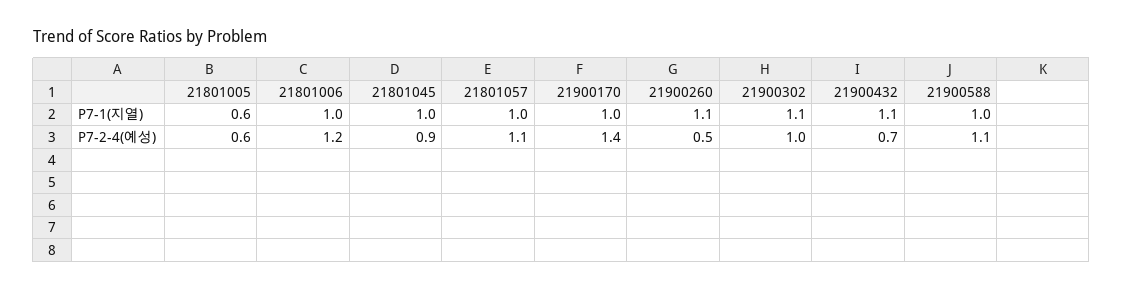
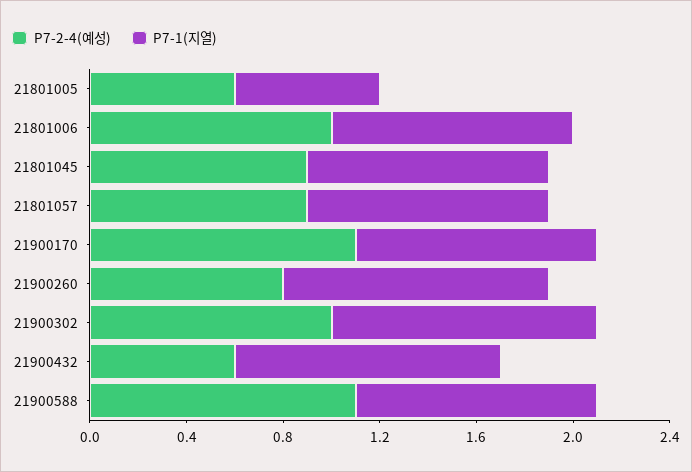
  {
    "P7-1(지열)": {
      "21801005": 0.6,
      "21801006": 1,
      "21801045": 1,
      "21801057": 1,
      "21900170": 1,
      "21900260": 1.1,
      "21900302": 1.1,
      "21900432": 1.1,
      "21900588": 1
    },
    "P7-2-4(예성)": {
      "21801005": 0.6,
-     "21801006": 1.2,
+     "21801006": 1,
      "21801045": 0.9,
-     "21801057": 1.1,
+     "21801057": 0.9,
-     "21900170": 1.4,
+     "21900170": 1.1,
-     "21900260": 0.5,
+     "21900260": 0.8,
      "21900302": 1,
-     "21900432": 0.7,
+     "21900432": 0.6,
      "21900588": 1.1
    }
  }

